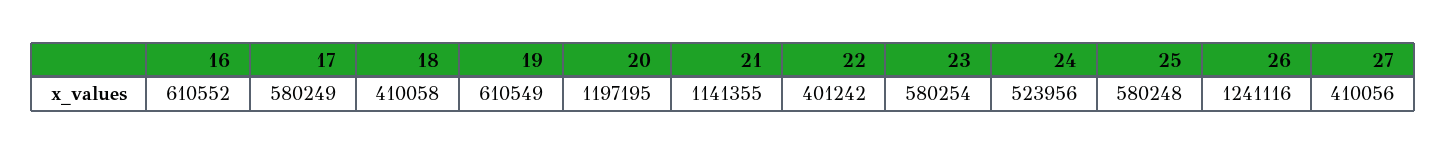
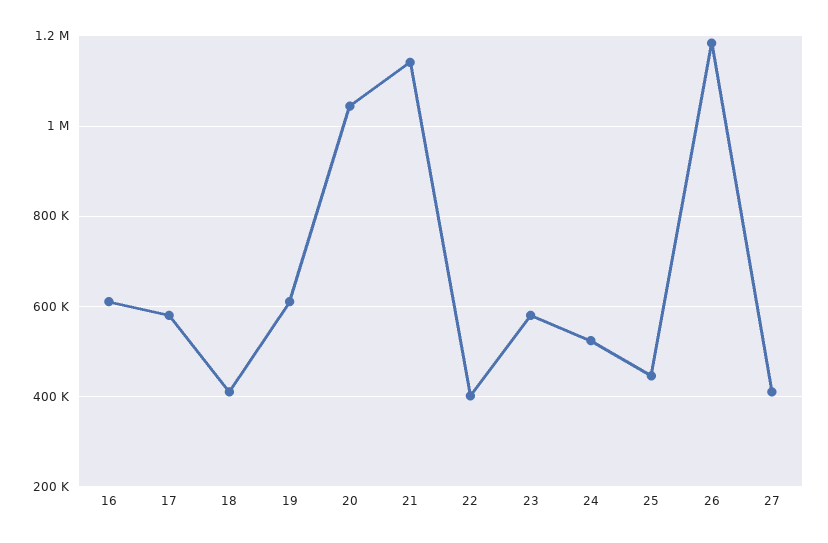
  {
    "16": 610552,
    "17": 580249,
    "18": 410058,
    "19": 610549,
-   "20": 1197195,
+   "20": 1040000,
    "21": 1141355,
    "22": 401242,
    "23": 580254,
    "24": 523956,
-   "25": 580248,
+   "25": 440000,
-   "26": 1241116,
+   "26": 1180000,
    "27": 410056
  }

